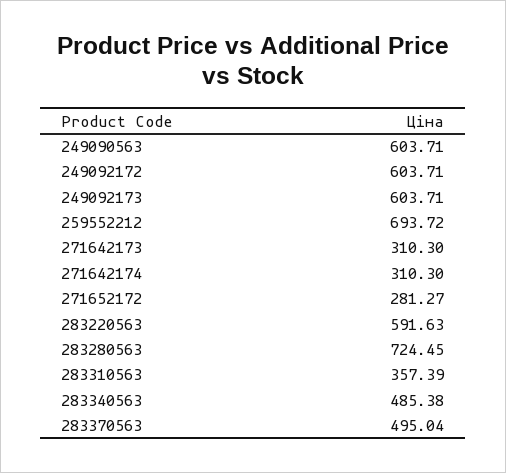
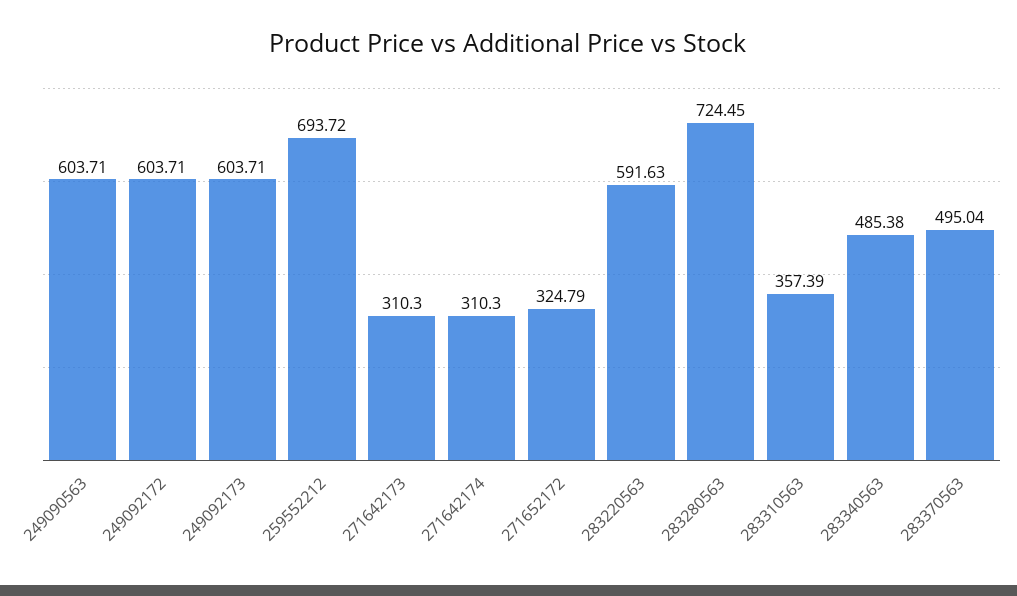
  {
    "249090563": 603.71,
    "249092172": 603.71,
    "249092173": 603.71,
    "259552212": 693.72,
    "271642173": 310.3,
    "271642174": 310.3,
-   "271652172": 281.27,
+   "271652172": 324.79,
    "283220563": 591.63,
    "283280563": 724.45,
    "283310563": 357.39,
    "283340563": 485.38,
    "283370563": 495.04
  }

